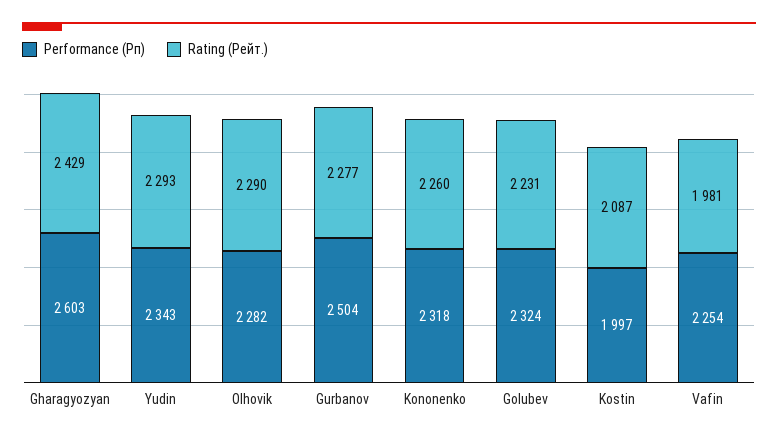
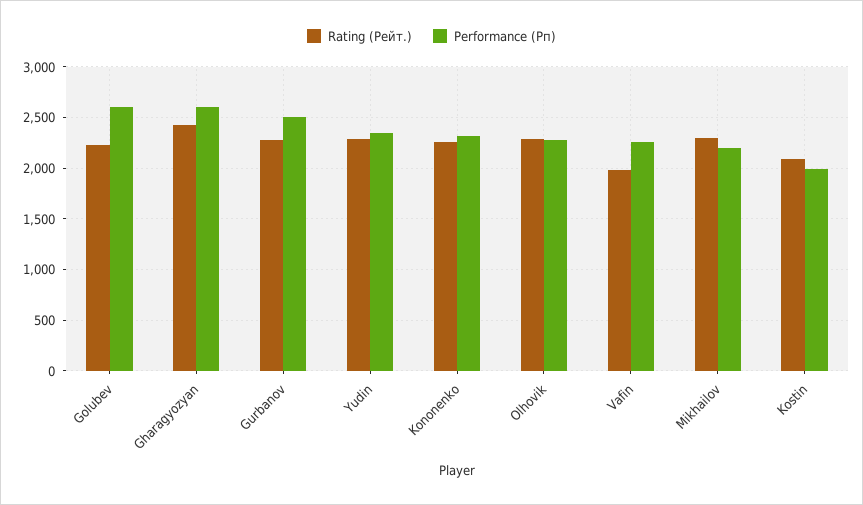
  {
    "Performance (Рп)": {
      "Gharagyozyan": 2603,
      "Yudin": 2343,
      "Olhovik": 2282,
      "Gurbanov": 2504,
      "Kononenko": 2318,
-     "Golubev": 2324,
+     "Golubev": 2600,
      "Kostin": 1997,
-     "Vafin": 2254
+     "Vafin": 2254,
+     "Mikhailov": 2200
    },
    "Rating (Рейт.)": {
      "Gharagyozyan": 2429,
      "Yudin": 2293,
      "Olhovik": 2290,
      "Gurbanov": 2277,
      "Kononenko": 2260,
      "Golubev": 2231,
      "Kostin": 2087,
-     "Vafin": 1981
+     "Vafin": 1981,
+     "Mikhailov": 2300
    }
  }

